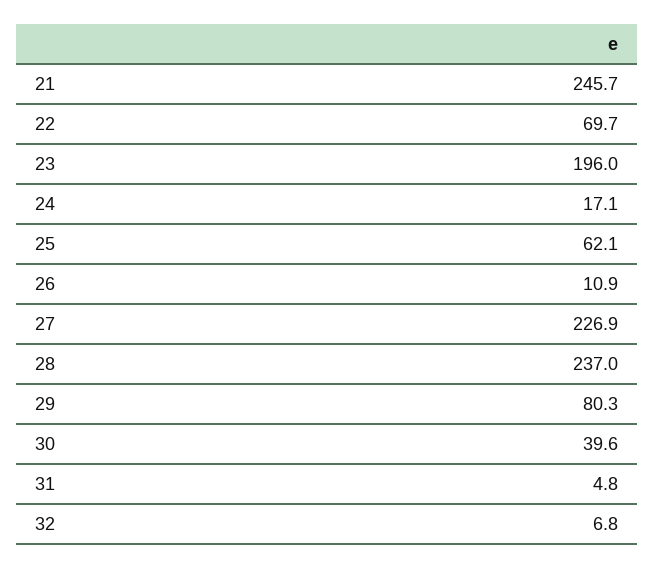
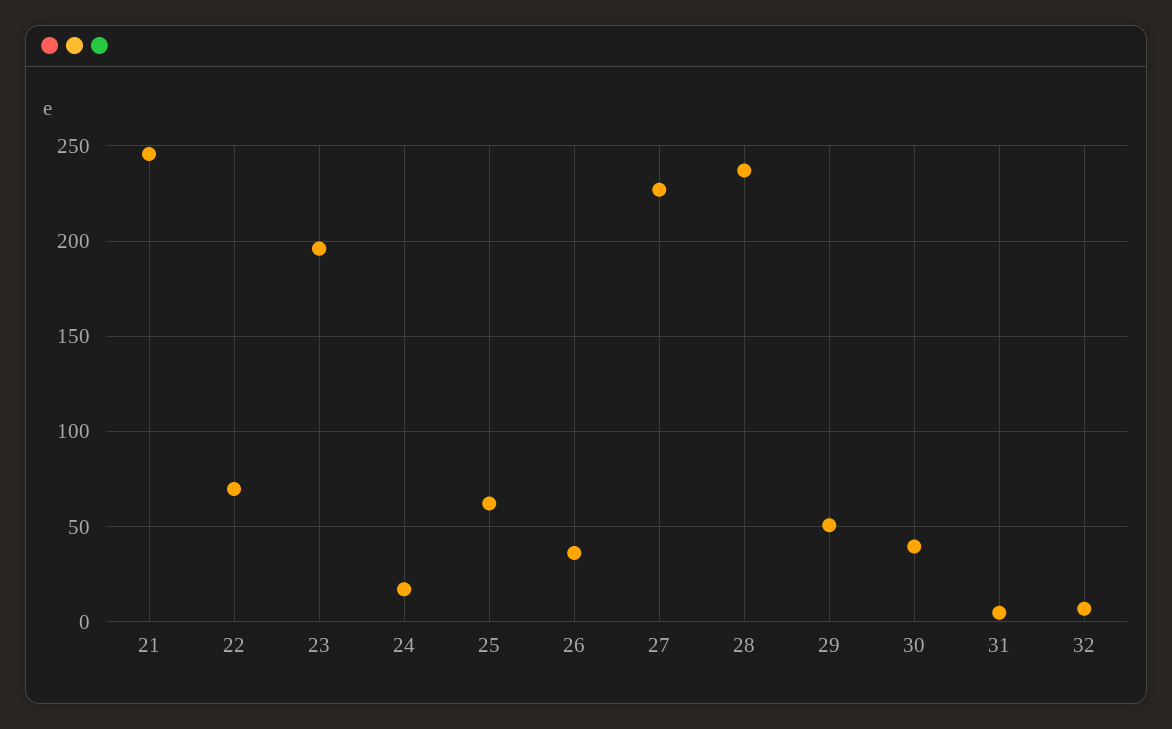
  {
    "21": 245.7,
    "22": 69.7,
    "23": 196,
    "24": 17.1,
    "25": 62.1,
-   "26": 10.9,
+   "26": 35,
    "27": 226.9,
    "28": 237,
-   "29": 80.3,
+   "29": 50,
    "30": 39.6,
    "31": 4.8,
    "32": 6.8
  }

